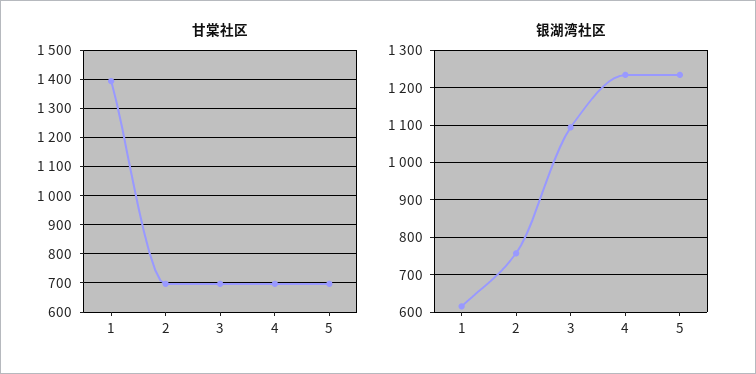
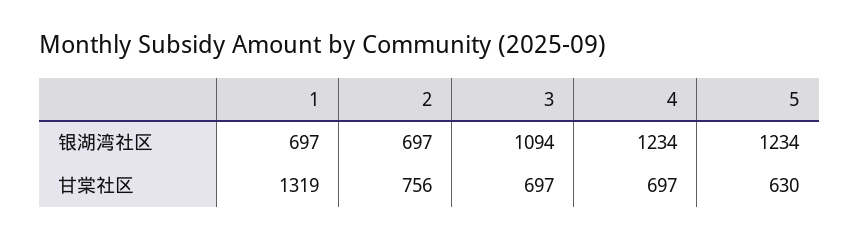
  {
    "甘棠社区": {
-     "1": 1400,
+     "1": 1319,
-     "2": 700,
+     "2": 756,
      "3": 697,
      "4": 697,
-     "5": 700
+     "5": 630
    },
    "银湖湾社区": {
-     "1": 620,
+     "1": 697,
-     "2": 760,
+     "2": 697,
      "3": 1094,
      "4": 1234,
      "5": 1234
    }
  }

